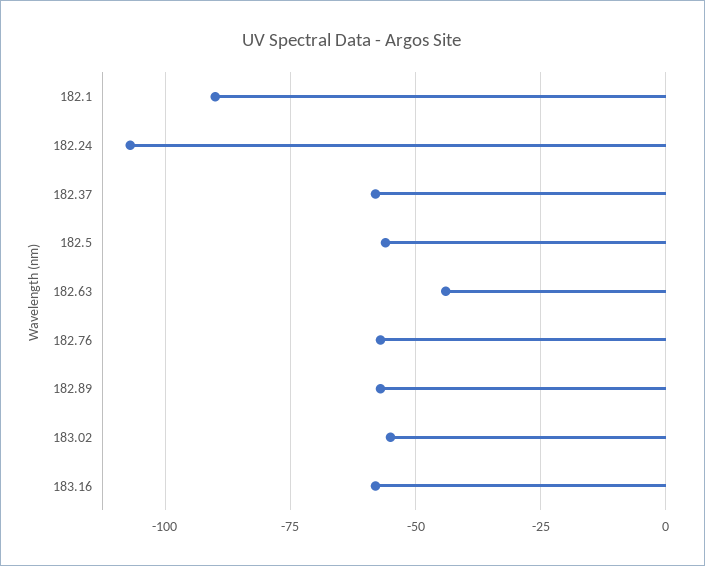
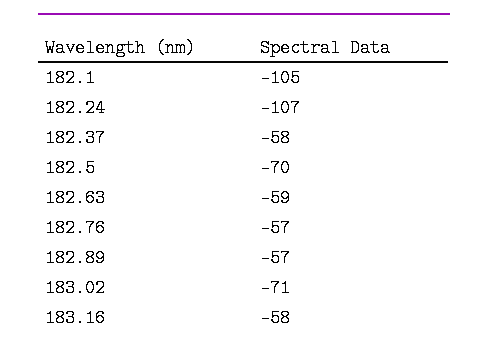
  {
-   "182.1": -90,
+   "182.1": -105,
    "182.24": -107,
    "182.37": -58,
-   "182.5": -55,
+   "182.5": -70,
-   "182.63": -45,
+   "182.63": -59,
    "182.76": -57,
    "182.89": -57,
-   "183.02": -55,
+   "183.02": -71,
    "183.16": -58
  }

